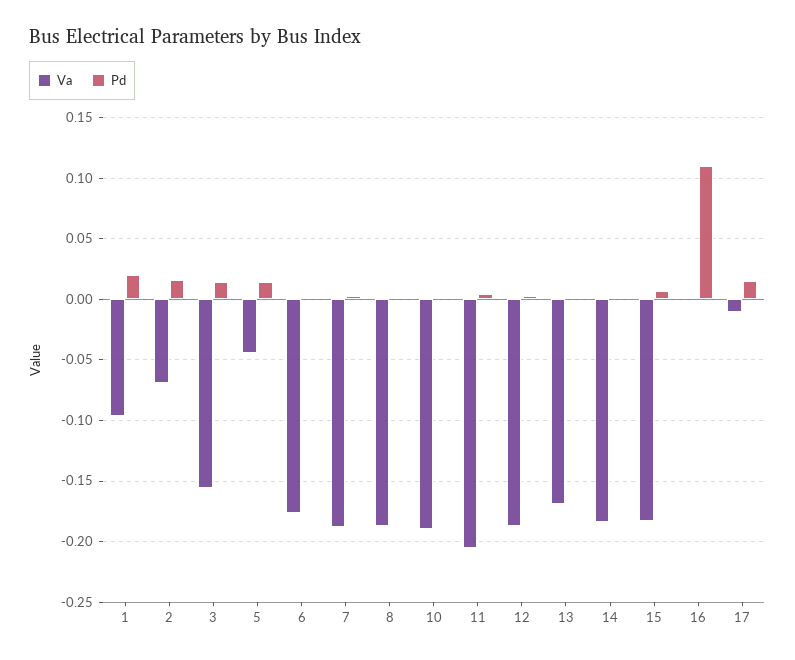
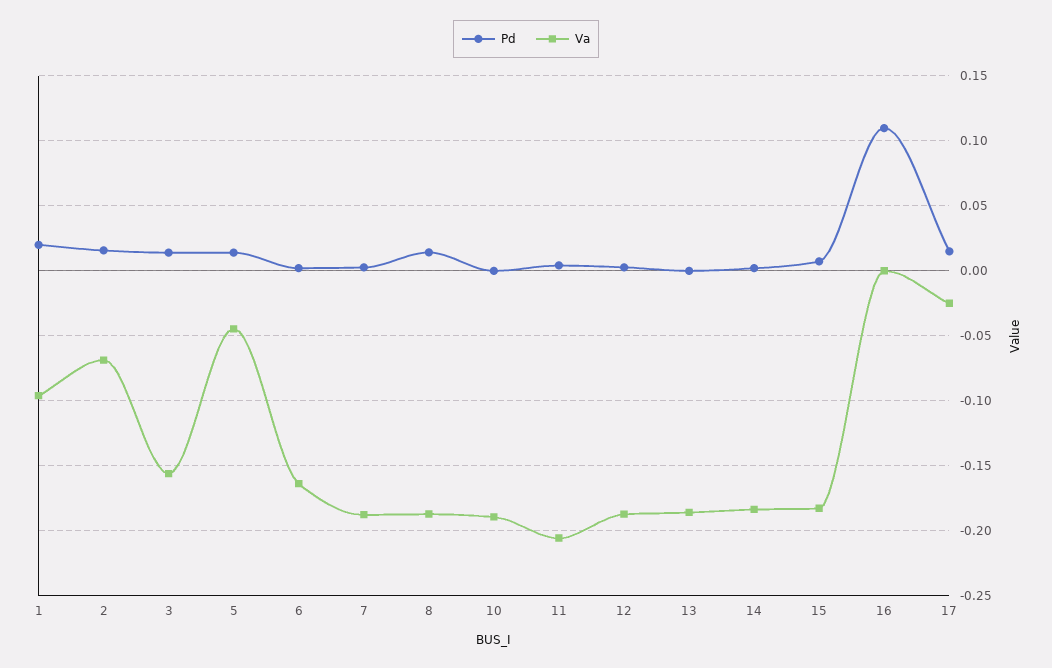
  {
    "Va": {
      "1": -0.095,
      "2": -0.07,
      "3": -0.155,
      "5": -0.045,
-     "6": -0.175,
+     "6": -0.165,
      "7": -0.19,
      "8": -0.185,
      "10": -0.19,
      "11": -0.205,
      "12": -0.185,
-     "13": -0.17,
+     "13": -0.185,
      "14": -0.185,
      "15": -0.185,
      "16": 0,
-     "17": -0.01
+     "17": -0.025
    },
    "Pd": {
      "1": 0.02,
      "2": 0.015,
      "3": 0.015,
      "5": 0.015,
      "6": 0,
      "7": 0.005,
-     "8": 0,
+     "8": 0.015,
      "10": 0,
      "11": 0.005,
      "12": 0.005,
      "13": 0,
      "14": 0,
      "15": 0.005,
      "16": 0.11,
      "17": 0.015
    }
  }

